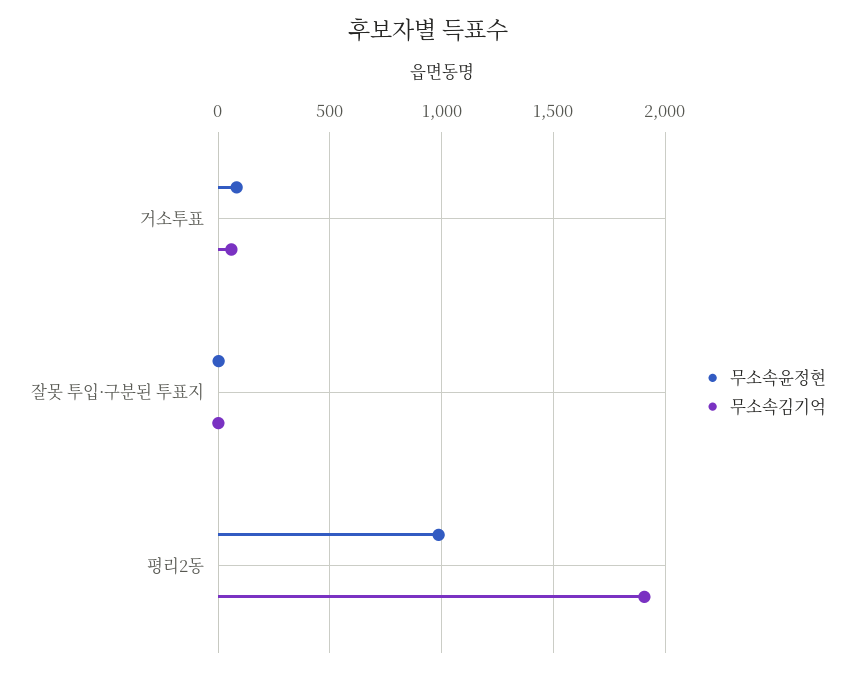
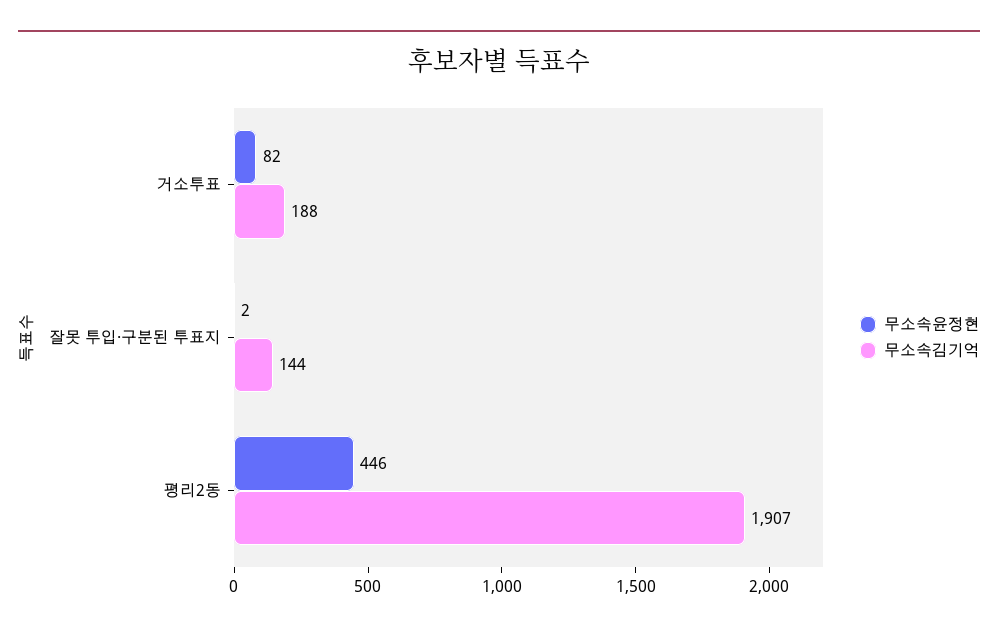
  {
    "무소속윤정현": {
      "거소투표": 82,
      "잘못 투입·구분된 투표지": 2,
-     "평리2동": 1000
+     "평리2동": 446
    },
    "무소속김기억": {
-     "거소투표": 50,
+     "거소투표": 188,
-     "잘못 투입·구분된 투표지": 0,
+     "잘못 투입·구분된 투표지": 144,
      "평리2동": 1907
    }
  }

